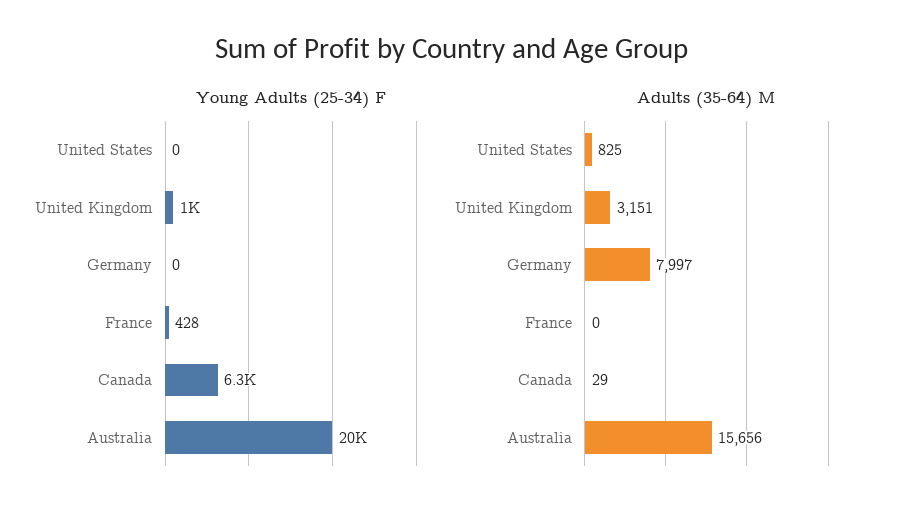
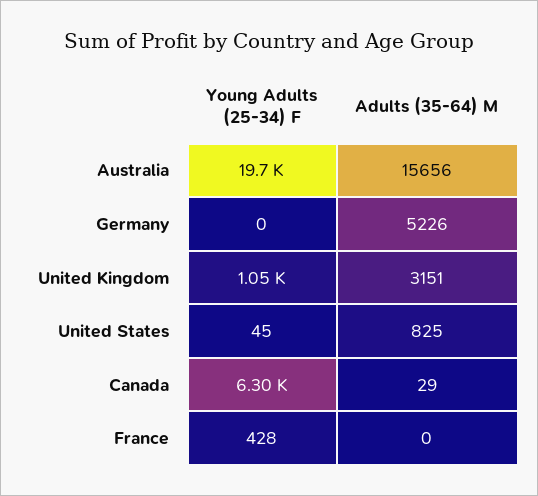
  {
    "Young Adults (25-34) F": {
-     "United States": 0,
+     "United States": 45,
      "United Kingdom": 1050,
      "Germany": 0,
      "France": 428,
      "Canada": 6300,
      "Australia": 19700
    },
    "Adults (35-64) M": {
      "United States": 825,
      "United Kingdom": 3151,
-     "Germany": 7997,
+     "Germany": 5226,
      "France": 0,
      "Canada": 29,
      "Australia": 15656
    }
  }

